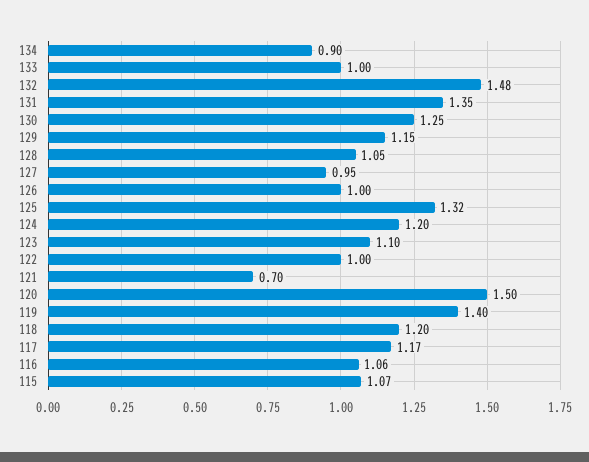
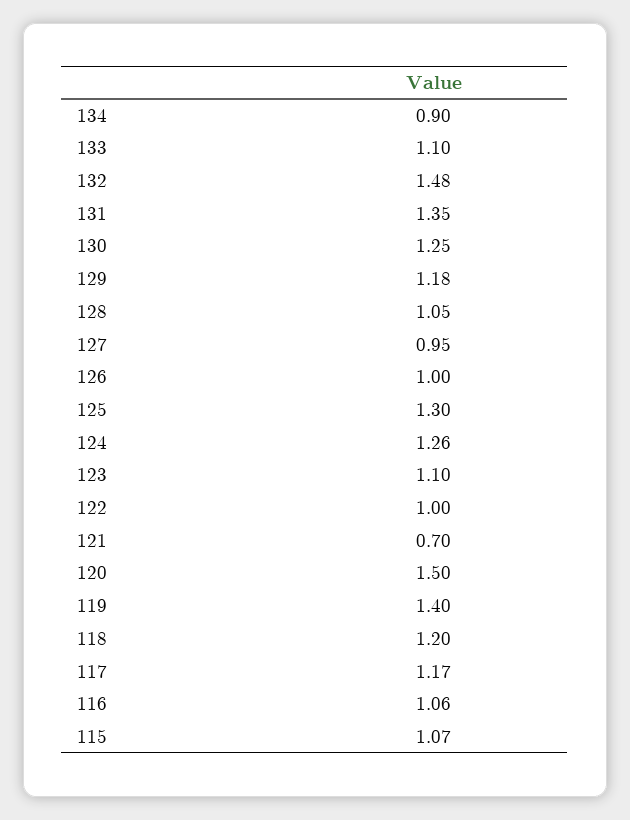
  {
    "134": 0.9,
-   "133": 1,
+   "133": 1.1,
    "132": 1.48,
    "131": 1.35,
    "130": 1.25,
-   "129": 1.15,
+   "129": 1.18,
    "128": 1.05,
    "127": 0.95,
    "126": 1,
-   "125": 1.32,
+   "125": 1.3,
-   "124": 1.2,
+   "124": 1.26,
    "123": 1.1,
    "122": 1,
    "121": 0.7,
    "120": 1.5,
    "119": 1.4,
    "118": 1.2,
    "117": 1.17,
    "116": 1.06,
    "115": 1.07
  }

